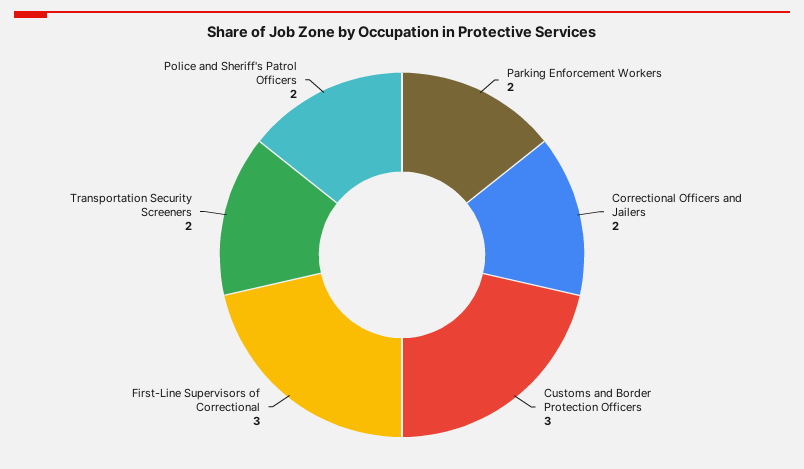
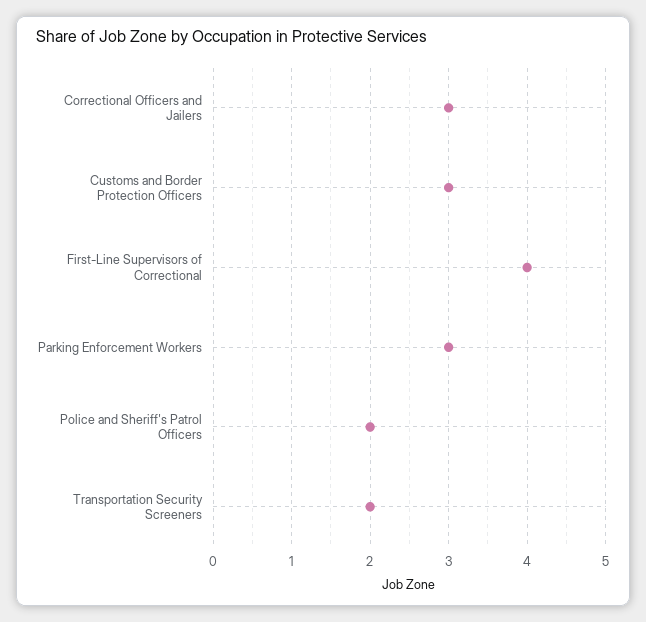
  {
-   "Parking Enforcement Workers": 2,
+   "Parking Enforcement Workers": 3,
-   "Correctional Officers and Jailers": 2,
+   "Correctional Officers and Jailers": 3,
    "Customs and Border Protection Officers": 3,
-   "First-Line Supervisors of Correctional": 3,
+   "First-Line Supervisors of Correctional": 4,
    "Transportation Security Screeners": 2,
    "Police and Sheriff's Patrol Officers": 2
  }

